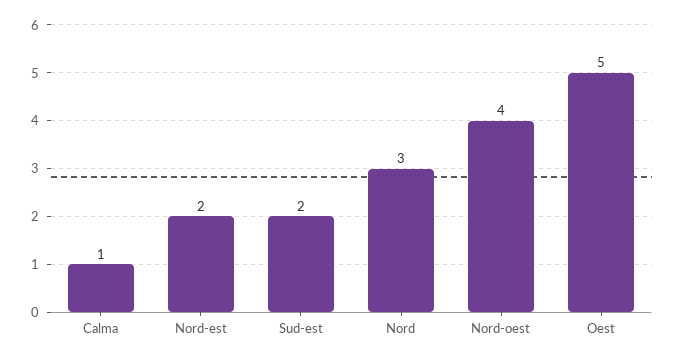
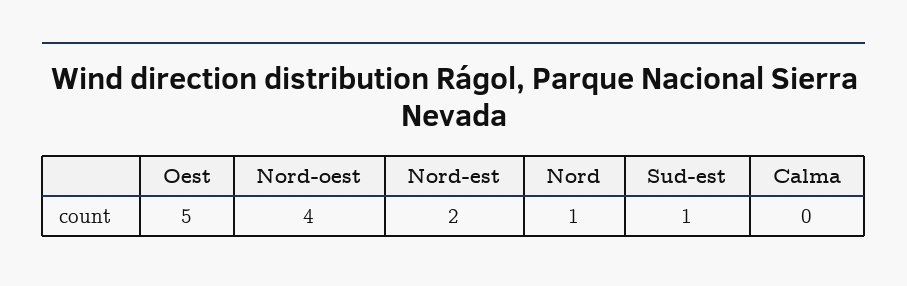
  {
-   "Calma": 1,
+   "Calma": 0,
    "Nord-est": 2,
-   "Sud-est": 2,
+   "Sud-est": 1,
-   "Nord": 3,
+   "Nord": 1,
    "Nord-oest": 4,
    "Oest": 5
  }

